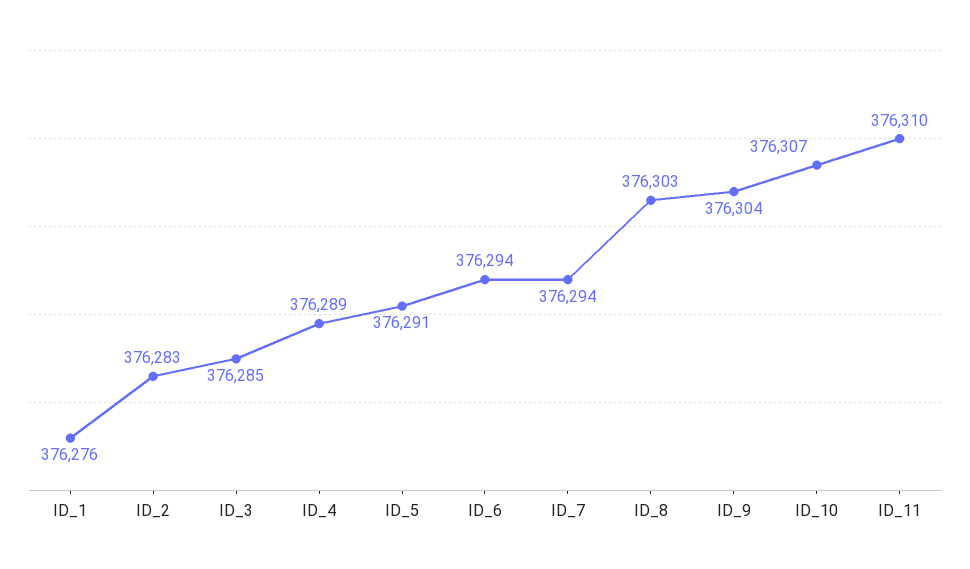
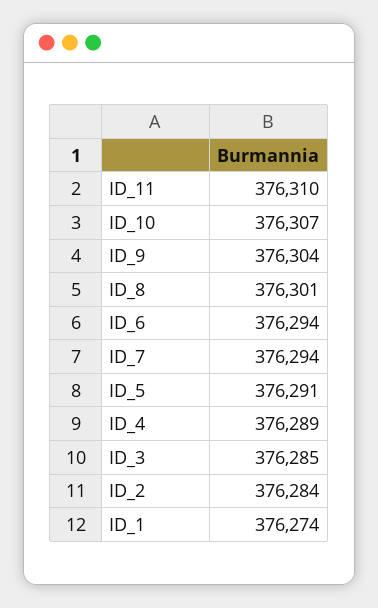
  {
-   "ID_1": 376276,
+   "ID_1": 376274,
-   "ID_2": 376283,
+   "ID_2": 376284,
    "ID_3": 376285,
    "ID_4": 376289,
    "ID_5": 376291,
    "ID_6": 376294,
    "ID_7": 376294,
-   "ID_8": 376303,
+   "ID_8": 376301,
    "ID_9": 376304,
    "ID_10": 376307,
    "ID_11": 376310
  }

